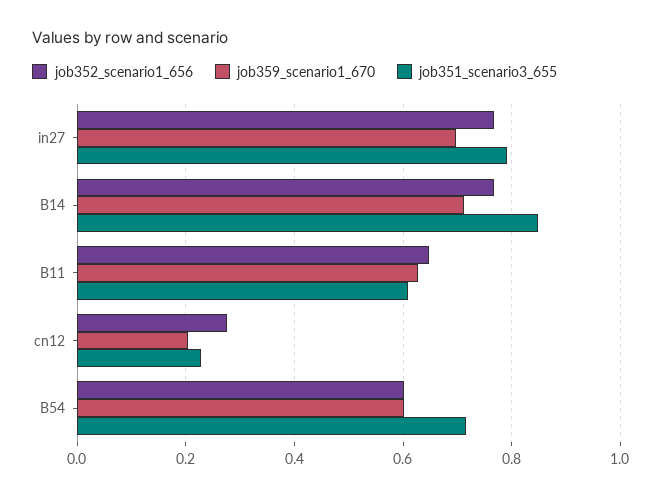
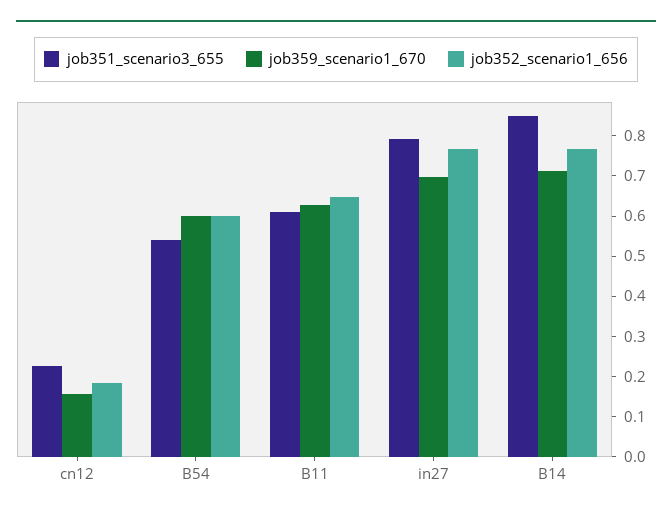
  {
    "job352_scenario1_656": {
      "in27": 0.76,
      "B14": 0.76,
      "B11": 0.64,
-     "cn12": 0.28,
+     "cn12": 0.18,
      "B54": 0.6
    },
    "job359_scenario1_670": {
      "in27": 0.7,
      "B14": 0.72,
      "B11": 0.62,
-     "cn12": 0.2,
+     "cn12": 0.16,
      "B54": 0.6
    },
    "job351_scenario3_655": {
      "in27": 0.8,
      "B14": 0.84,
      "B11": 0.6,
      "cn12": 0.22,
-     "B54": 0.72
+     "B54": 0.54
    }
  }

